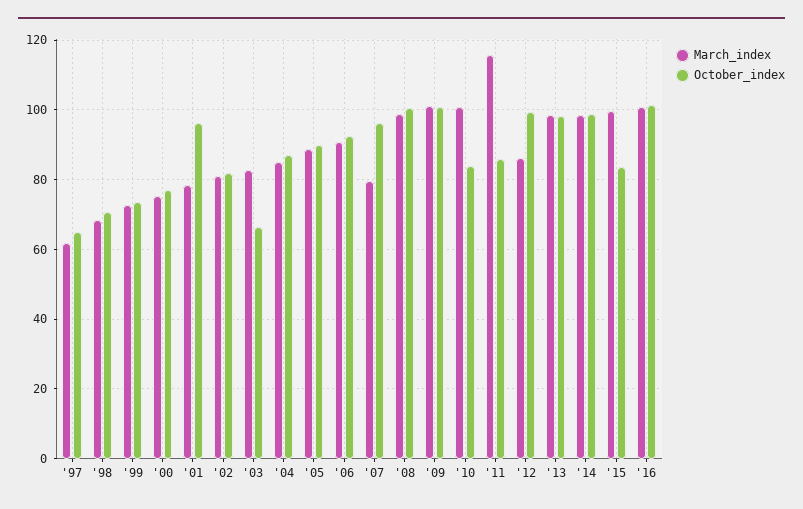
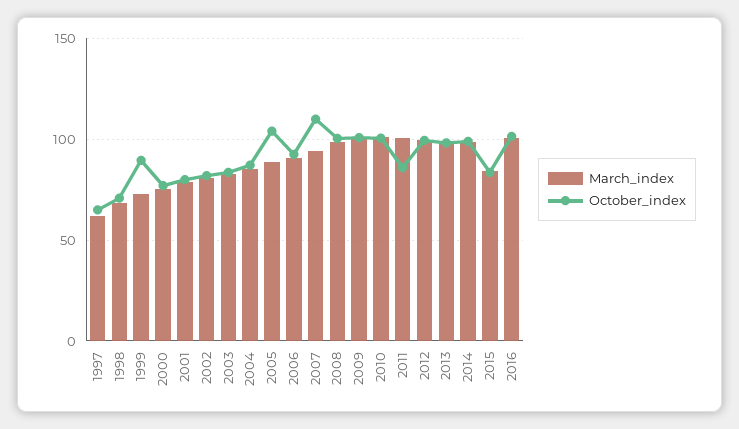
  {
    "March_index": {
      "'97": 62,
      "'98": 68,
      "'99": 72,
      "'00": 76,
      "'01": 78,
      "'02": 82,
      "'03": 82,
      "'04": 86,
      "'05": 88,
      "'06": 90,
-     "'07": 80,
+     "'07": 95,
      "'08": 98,
      "'09": 102,
      "'10": 100,
-     "'11": 116,
+     "'11": 100,
-     "'12": 86,
+     "'12": 100,
      "'13": 98,
      "'14": 98,
-     "'15": 100,
+     "'15": 85,
      "'16": 100
    },
    "October_index": {
      "'97": 66,
      "'98": 70,
-     "'99": 74,
+     "'99": 90,
      "'00": 78,
-     "'01": 96,
+     "'01": 80,
      "'02": 82,
-     "'03": 66,
+     "'03": 85,
      "'04": 88,
-     "'05": 90,
+     "'05": 105,
      "'06": 92,
-     "'07": 96,
+     "'07": 110,
      "'08": 100,
      "'09": 100,
-     "'10": 84,
+     "'10": 100,
      "'11": 86,
      "'12": 100,
      "'13": 98,
      "'14": 98,
      "'15": 84,
      "'16": 102
    }
  }

